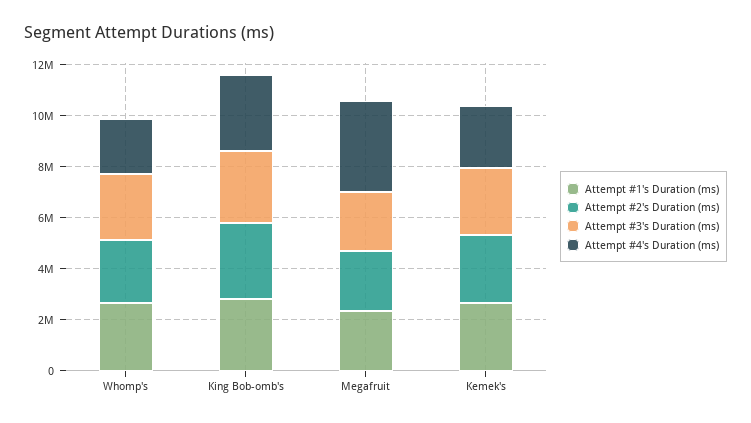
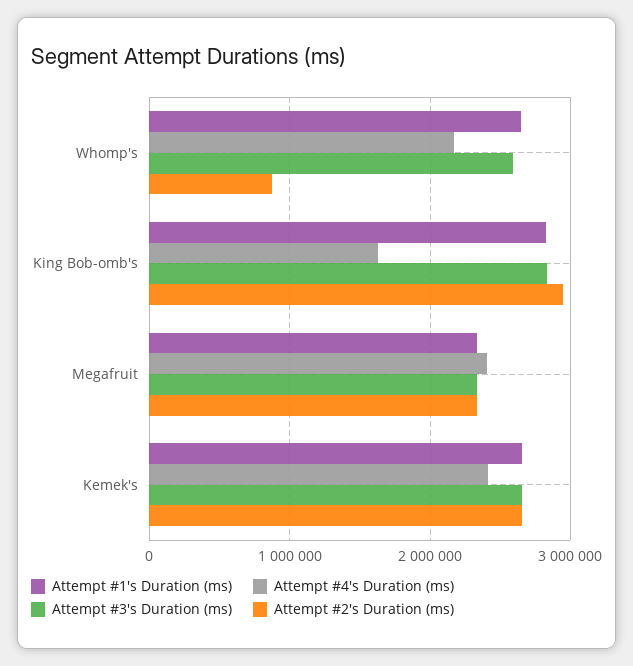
  {
    "Attempt #1's Duration (ms)": {
      "Whomp's": 2600000,
      "King Bob-omb's": 2800000,
      "Megafruit": 2300000,
      "Kemek's": 2700000
    },
    "Attempt #2's Duration (ms)": {
-     "Whomp's": 2500000,
+     "Whomp's": 900000,
      "King Bob-omb's": 2900000,
      "Megafruit": 2300000,
      "Kemek's": 2700000
    },
    "Attempt #3's Duration (ms)": {
      "Whomp's": 2600000,
      "King Bob-omb's": 2800000,
      "Megafruit": 2300000,
      "Kemek's": 2700000
    },
    "Attempt #4's Duration (ms)": {
      "Whomp's": 2200000,
-     "King Bob-omb's": 3000000,
+     "King Bob-omb's": 1600000,
-     "Megafruit": 3500000,
+     "Megafruit": 2400000,
      "Kemek's": 2400000
    }
  }

